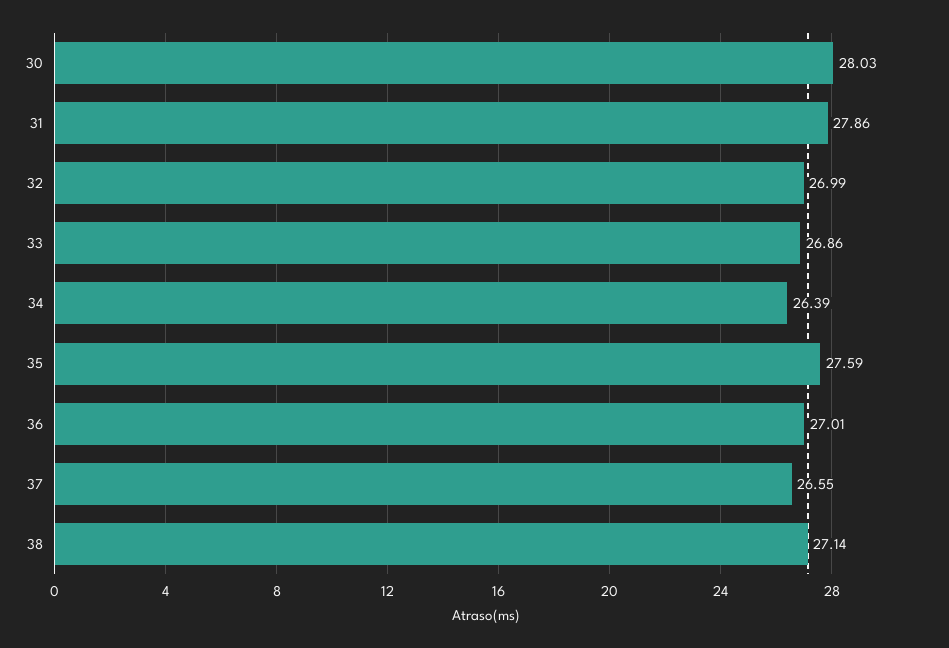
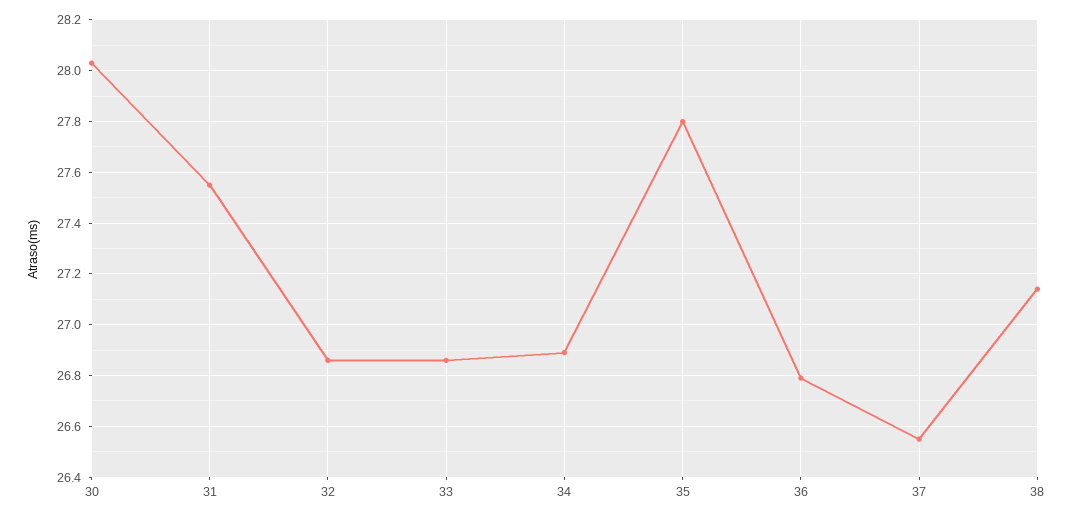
  {
    "30": 28.03,
-   "31": 27.86,
+   "31": 27.55,
-   "32": 26.99,
+   "32": 26.85,
    "33": 26.86,
-   "34": 26.39,
+   "34": 26.9,
-   "35": 27.59,
+   "35": 27.8,
-   "36": 27.01,
+   "36": 26.8,
    "37": 26.55,
    "38": 27.14
  }

